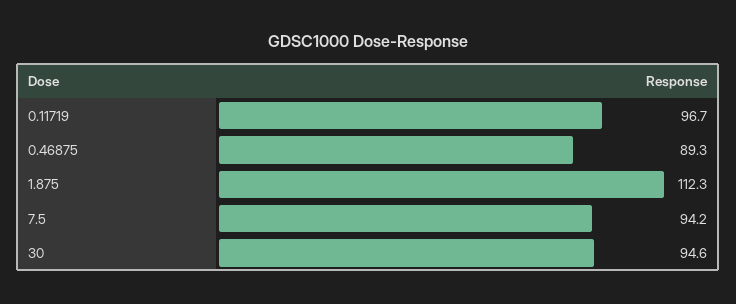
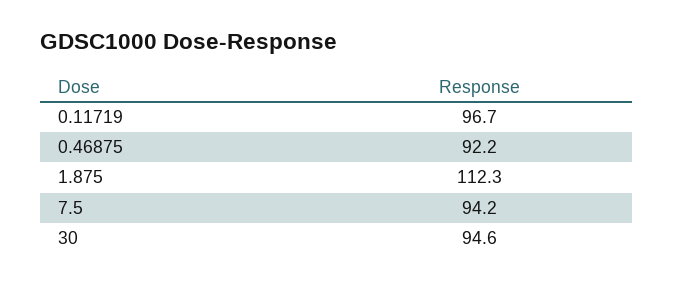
  {
    "0.11719": 96.7,
-   "0.46875": 89.3,
+   "0.46875": 92.2,
    "1.875": 112.3,
    "7.5": 94.2,
    "30": 94.6
  }

